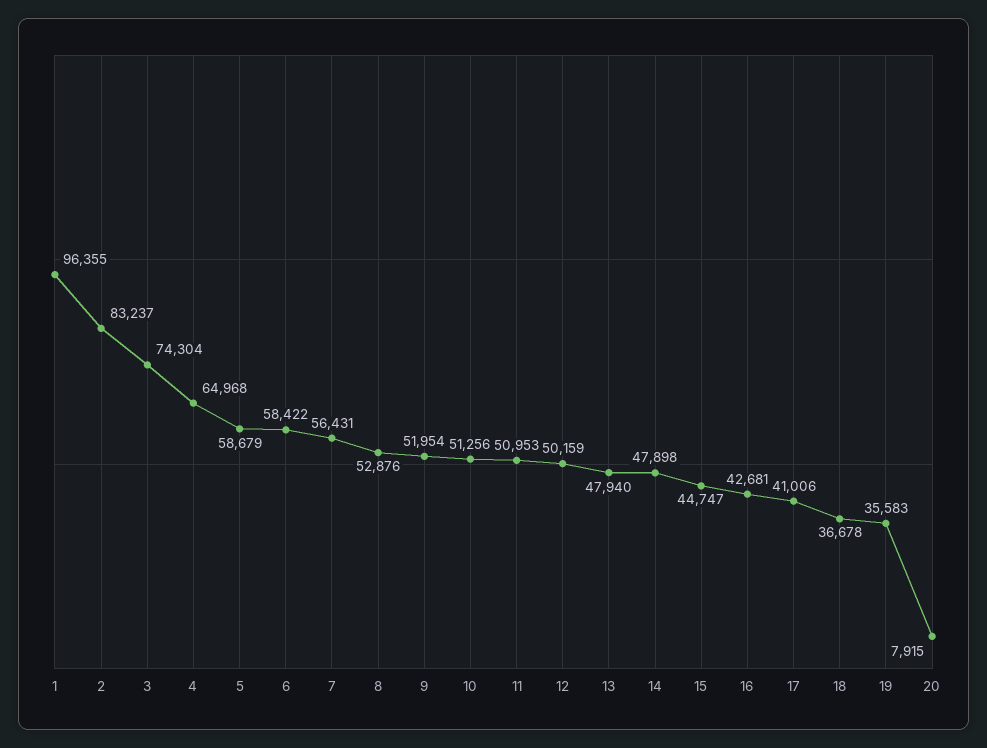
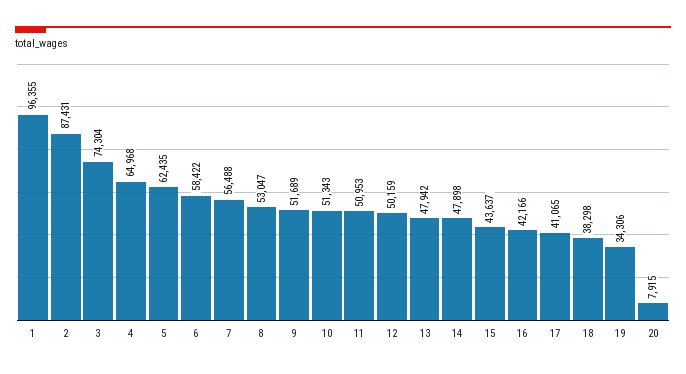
  {
    "1": 96355,
-   "2": 83237,
+   "2": 87431,
    "3": 74304,
    "4": 64968,
-   "5": 58679,
+   "5": 62435,
    "6": 58422,
-   "7": 56431,
+   "7": 56488,
-   "8": 52876,
+   "8": 53047,
-   "9": 51954,
+   "9": 51689,
-   "10": 51256,
+   "10": 51343,
    "11": 50953,
    "12": 50159,
-   "13": 47940,
+   "13": 47942,
    "14": 47898,
-   "15": 44747,
+   "15": 43637,
-   "16": 42681,
+   "16": 42166,
-   "17": 41006,
+   "17": 41065,
-   "18": 36678,
+   "18": 38298,
-   "19": 35583,
+   "19": 34306,
    "20": 7915
  }

